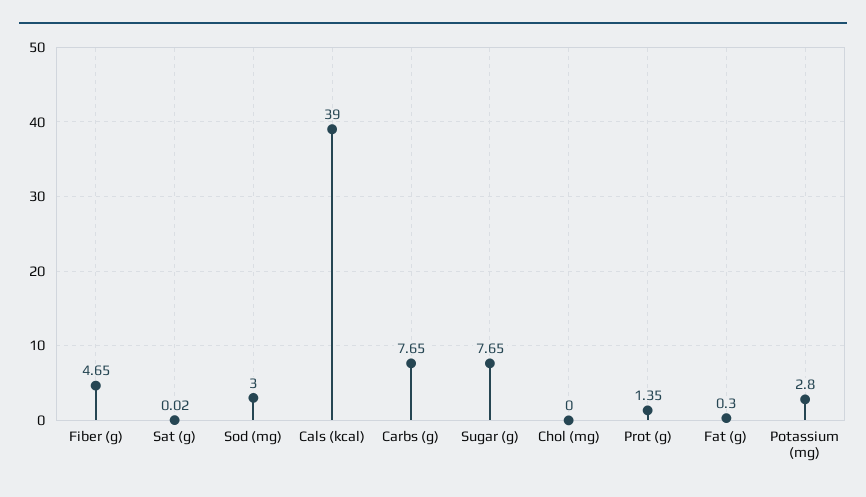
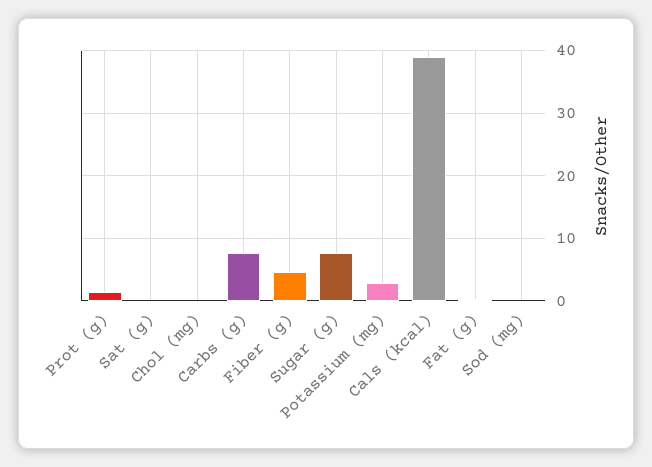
  {
    "Fiber (g)": 4.65,
    "Sat (g)": 0.02,
-   "Sod (mg)": 3,
+   "Sod (mg)": 0,
    "Cals (kcal)": 39,
    "Carbs (g)": 7.65,
    "Sugar (g)": 7.65,
    "Chol (mg)": 0,
    "Prot (g)": 1.35,
    "Fat (g)": 0.3,
    "Potassium (mg)": 2.8
  }

